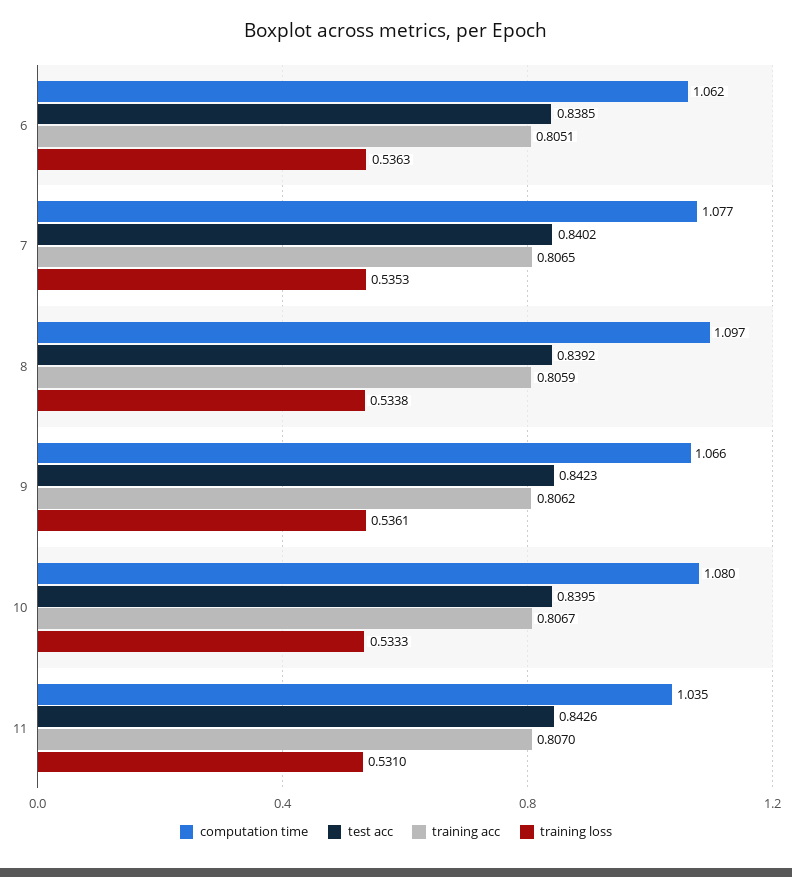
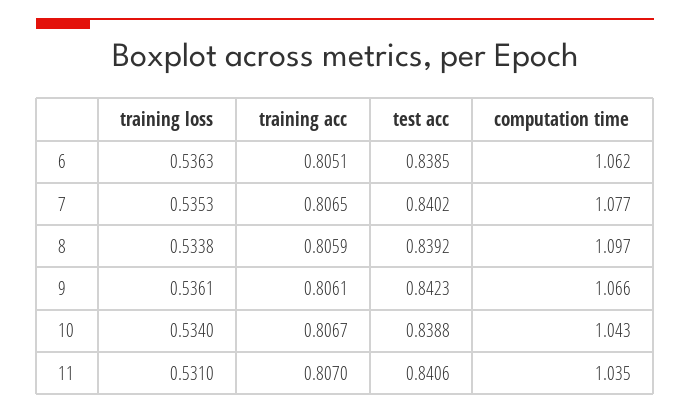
  {
    "computation time": {
      "6": 1.062,
      "7": 1.077,
      "8": 1.097,
      "9": 1.066,
-     "10": 1.08,
+     "10": 1.043,
      "11": 1.035
    },
    "test acc": {
      "6": 0.8385,
      "7": 0.8402,
      "8": 0.8392,
      "9": 0.8423,
-     "10": 0.8395,
+     "10": 0.8388,
-     "11": 0.8426
+     "11": 0.8406
    },
    "training acc": {
      "6": 0.8051,
      "7": 0.8065,
      "8": 0.8059,
-     "9": 0.8062,
+     "9": 0.8061,
      "10": 0.8067,
      "11": 0.807
    },
    "training loss": {
      "6": 0.5363,
      "7": 0.5353,
      "8": 0.5338,
      "9": 0.5361,
-     "10": 0.5333,
+     "10": 0.534,
      "11": 0.531
    }
  }

